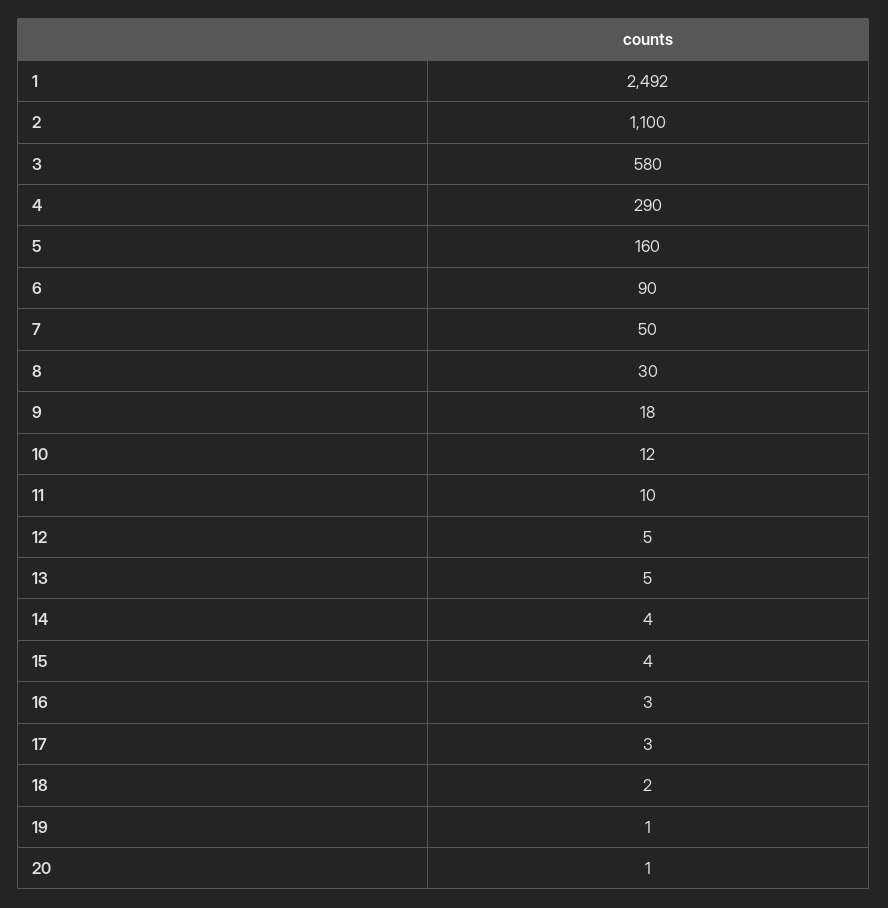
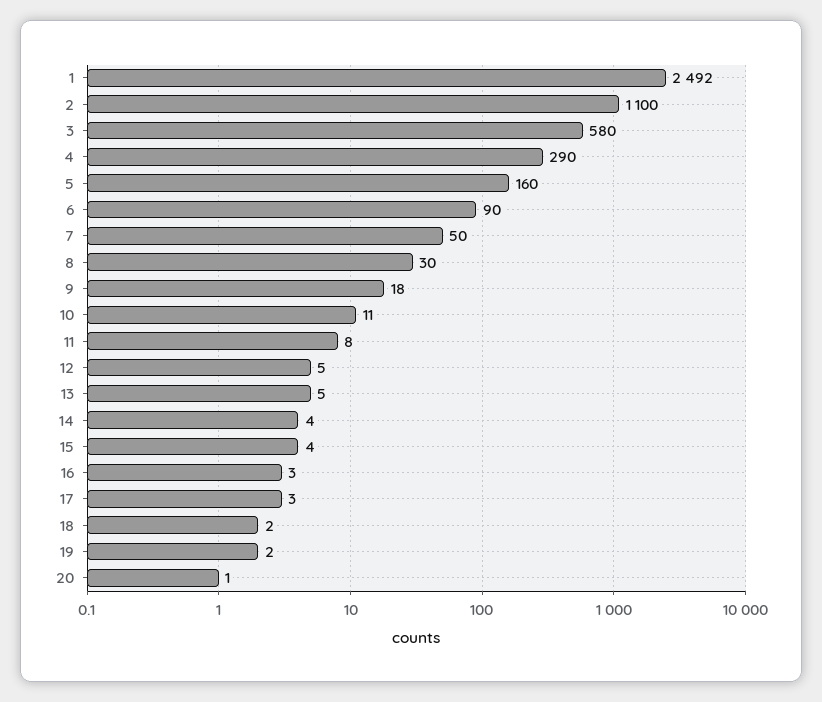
  {
    "1": 2492,
    "2": 1100,
    "3": 580,
    "4": 290,
    "5": 160,
    "6": 90,
    "7": 50,
    "8": 30,
    "9": 18,
-   "10": 12,
+   "10": 11,
-   "11": 10,
+   "11": 8,
    "12": 5,
    "13": 5,
    "14": 4,
    "15": 4,
    "16": 3,
    "17": 3,
    "18": 2,
-   "19": 1,
+   "19": 2,
    "20": 1
  }

